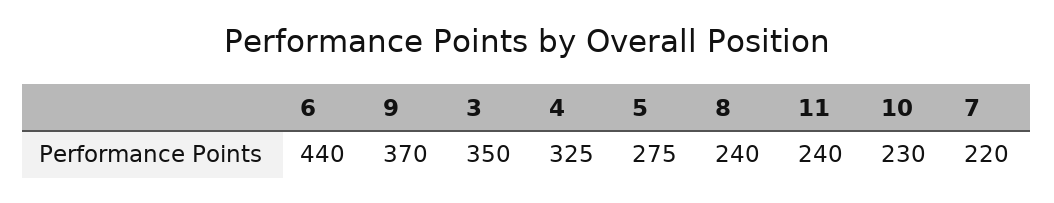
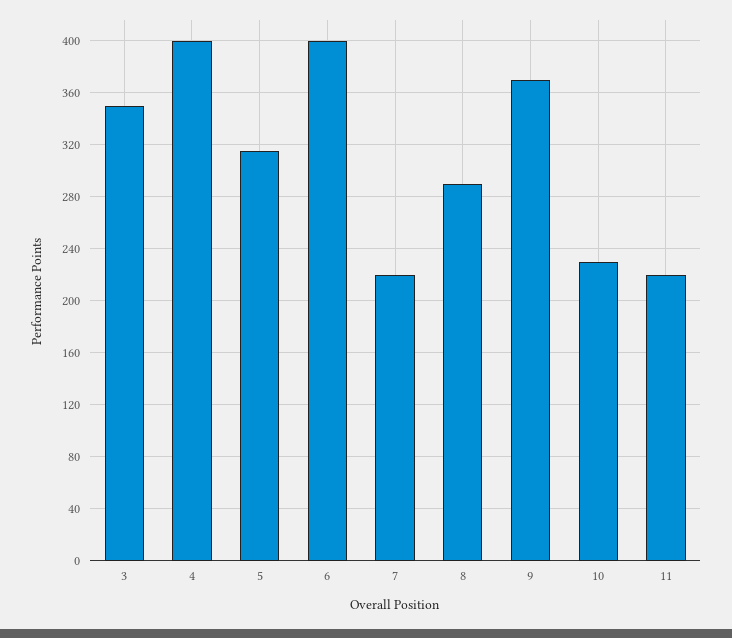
  {
-   "6": 440,
+   "6": 400,
    "9": 370,
    "3": 350,
-   "4": 325,
+   "4": 400,
-   "5": 275,
+   "5": 315,
-   "8": 240,
+   "8": 290,
-   "11": 240,
+   "11": 220,
    "10": 230,
    "7": 220
  }

